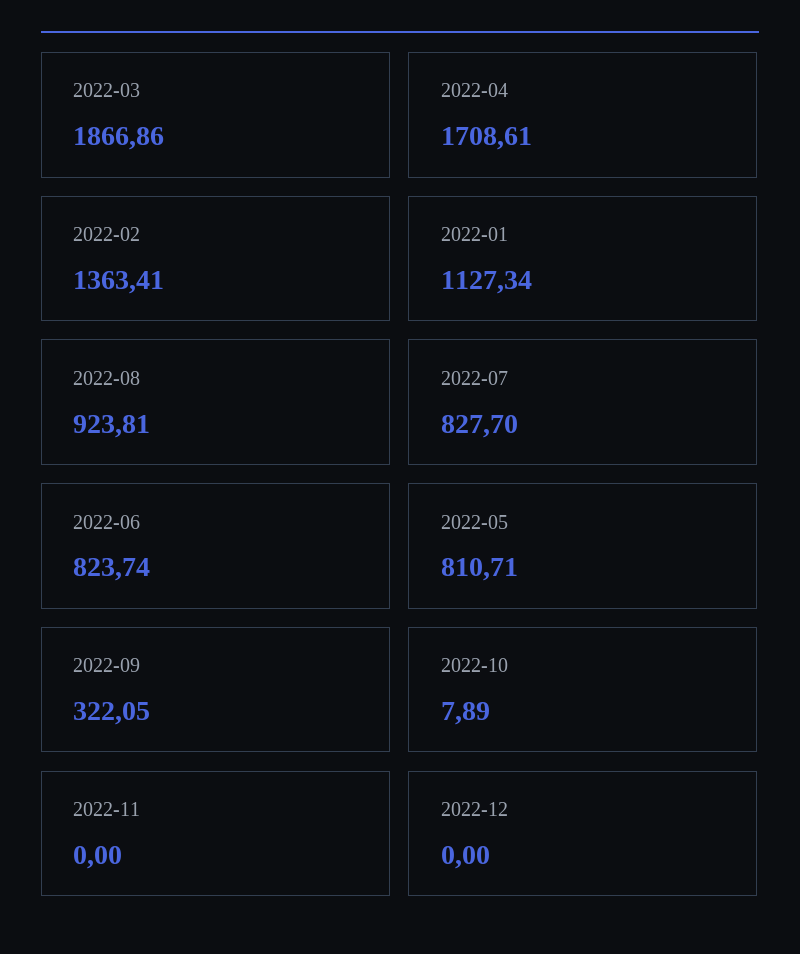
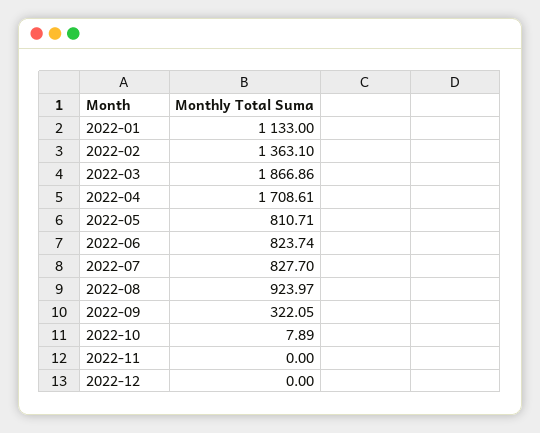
  {
    "2022-03": 1866.86,
    "2022-04": 1708.61,
-   "2022-02": 1363.41,
+   "2022-02": 1363.1,
-   "2022-01": 1127.34,
+   "2022-01": 1133,
-   "2022-08": 923.81,
+   "2022-08": 923.97,
    "2022-07": 827.7,
    "2022-06": 823.74,
    "2022-05": 810.71,
    "2022-09": 322.05,
    "2022-10": 7.89,
    "2022-11": 0,
    "2022-12": 0
  }

